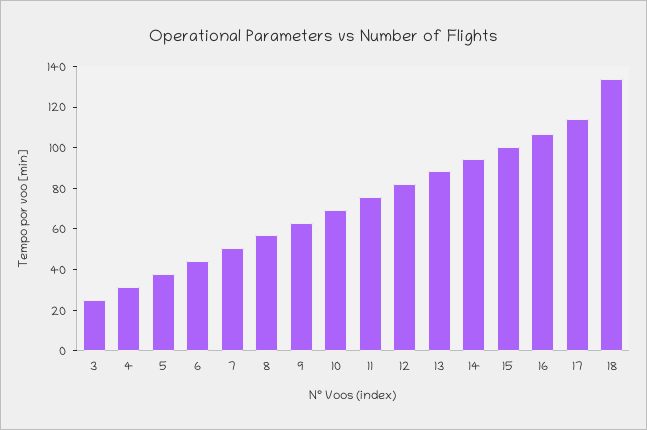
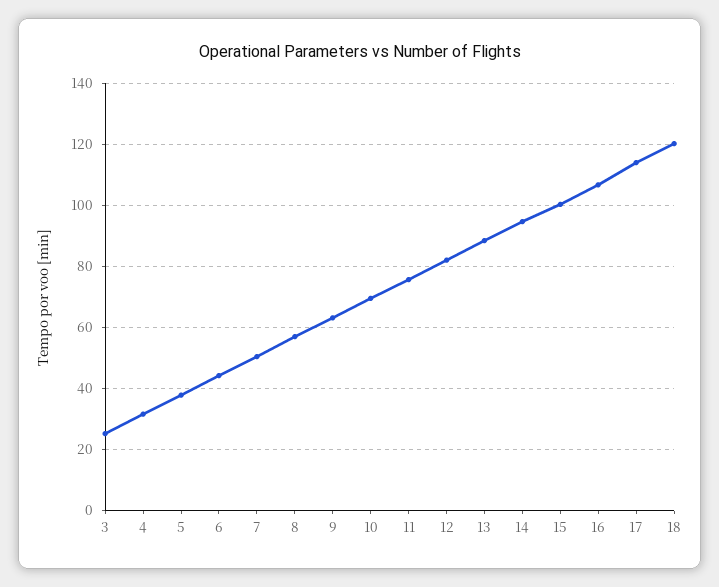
  {
    "3": 26,
    "4": 32,
    "5": 38,
    "6": 44,
    "7": 50,
    "8": 56,
    "9": 64,
    "10": 70,
    "11": 76,
    "12": 82,
    "13": 88,
    "14": 94,
    "15": 100,
    "16": 106,
    "17": 114,
-   "18": 135
+   "18": 120
  }

